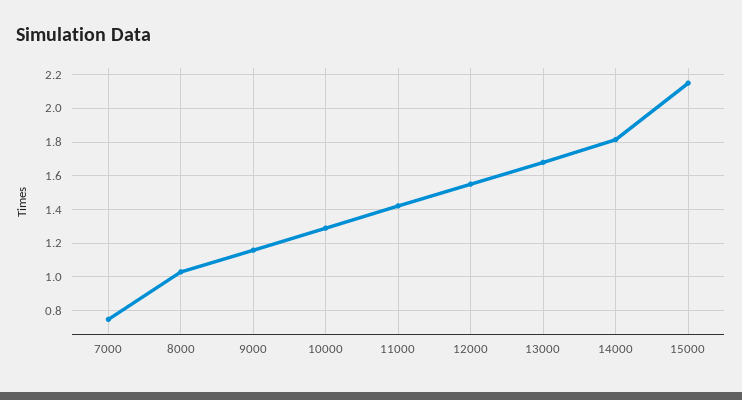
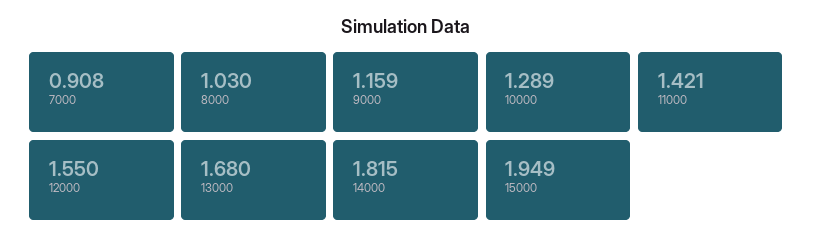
  {
-   "7000": 0.75,
+   "7000": 0.908,
    "8000": 1.03,
    "9000": 1.159,
    "10000": 1.289,
    "11000": 1.421,
    "12000": 1.55,
    "13000": 1.68,
    "14000": 1.815,
-   "15000": 2.15
+   "15000": 1.949
  }

